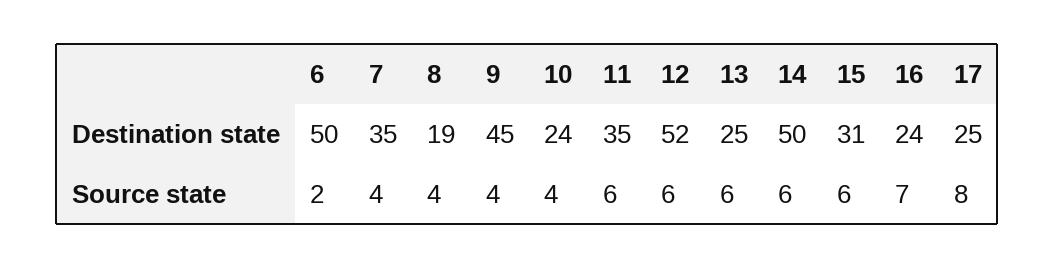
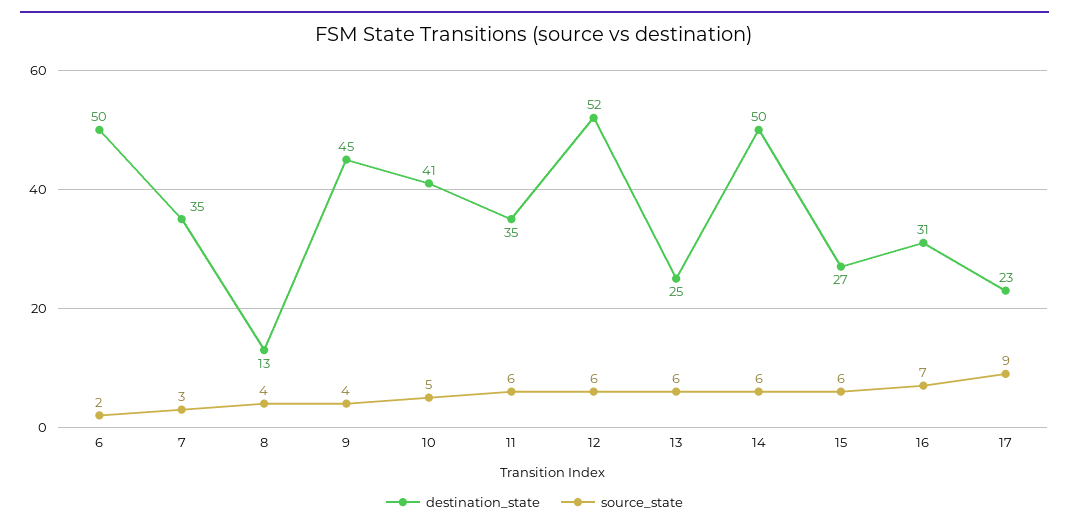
  {
    "Destination state": {
      "6": 50,
      "7": 35,
-     "8": 19,
+     "8": 13,
      "9": 45,
-     "10": 24,
+     "10": 41,
      "11": 35,
      "12": 52,
      "13": 25,
      "14": 50,
-     "15": 31,
+     "15": 27,
-     "16": 24,
+     "16": 31,
-     "17": 25
+     "17": 23
    },
    "Source state": {
      "6": 2,
-     "7": 4,
+     "7": 3,
      "8": 4,
      "9": 4,
-     "10": 4,
+     "10": 5,
      "11": 6,
      "12": 6,
      "13": 6,
      "14": 6,
      "15": 6,
      "16": 7,
-     "17": 8
+     "17": 9
    }
  }

